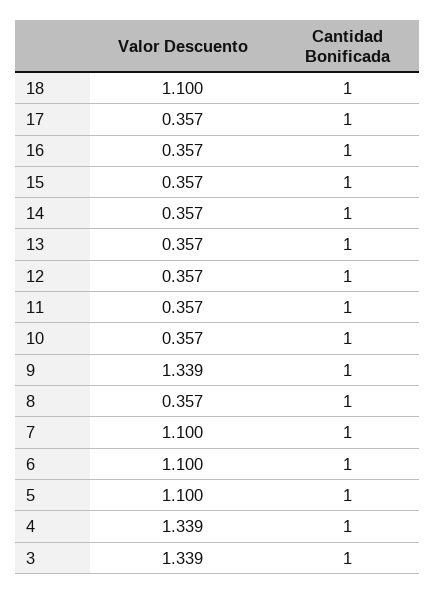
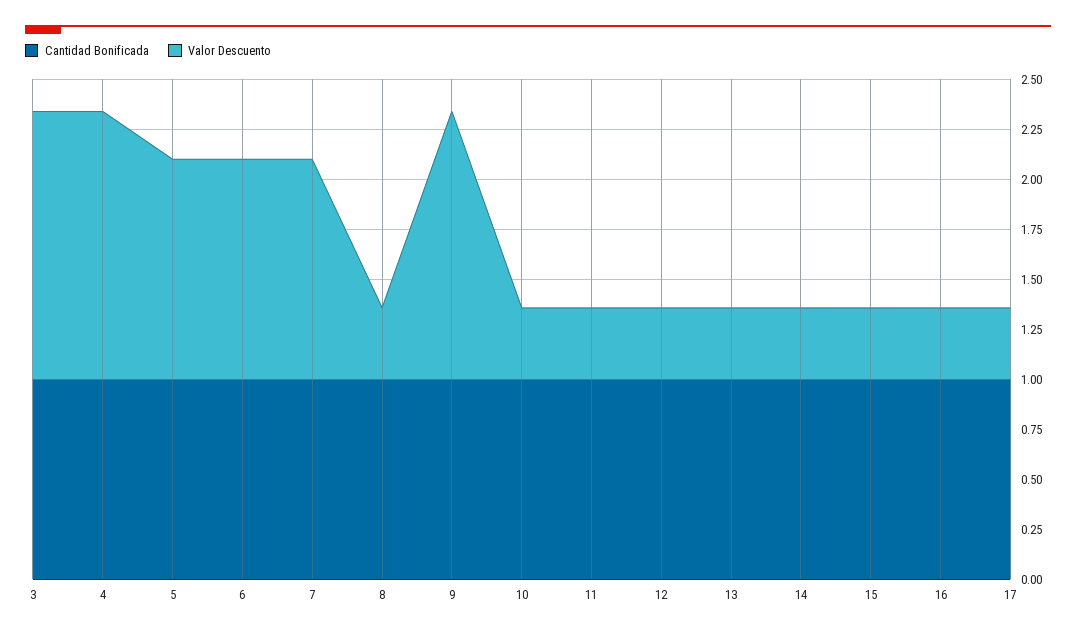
  {
    "Valor Descuento": {
-     "18": 1.1,
      "17": 0.357,
      "16": 0.357,
      "15": 0.357,
      "14": 0.357,
      "13": 0.357,
      "12": 0.357,
      "11": 0.357,
      "10": 0.357,
      "9": 1.339,
      "8": 0.357,
      "7": 1.1,
      "6": 1.1,
      "5": 1.1,
      "4": 1.339,
      "3": 1.339
    },
    "Cantidad Bonificada": {
-     "18": 1,
      "17": 1,
      "16": 1,
      "15": 1,
      "14": 1,
      "13": 1,
      "12": 1,
      "11": 1,
      "10": 1,
      "9": 1,
      "8": 1,
      "7": 1,
      "6": 1,
      "5": 1,
      "4": 1,
      "3": 1
    }
  }

